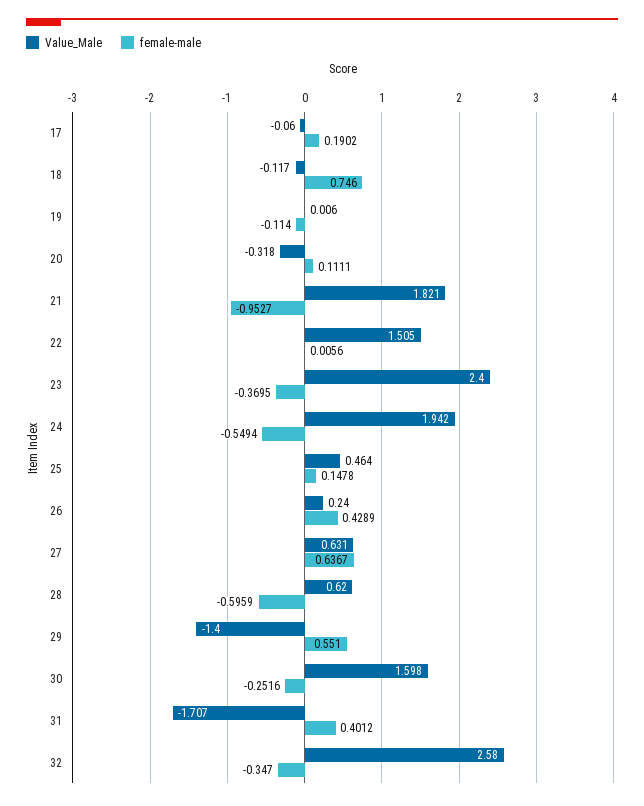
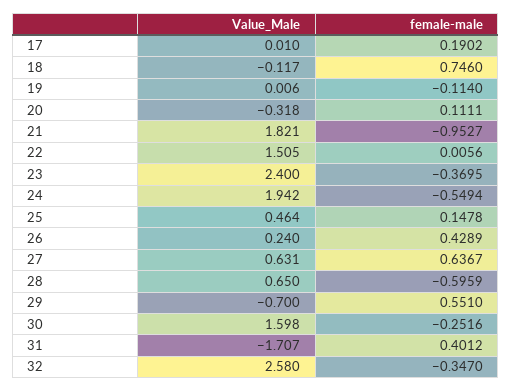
  {
    "Value_Male": {
-     "17": -0.06,
+     "17": 0.01,
      "18": -0.117,
      "19": 0.006,
      "20": -0.318,
      "21": 1.821,
      "22": 1.505,
      "23": 2.4,
      "24": 1.942,
      "25": 0.464,
      "26": 0.24,
      "27": 0.631,
-     "28": 0.62,
+     "28": 0.65,
-     "29": -1.4,
+     "29": -0.7,
      "30": 1.598,
      "31": -1.707,
      "32": 2.58
    },
    "female-male": {
      "17": 0.1902,
      "18": 0.746,
      "19": -0.114,
      "20": 0.1111,
      "21": -0.9527,
      "22": 0.0056,
      "23": -0.3695,
      "24": -0.5494,
      "25": 0.1478,
      "26": 0.4289,
      "27": 0.6367,
      "28": -0.5959,
      "29": 0.551,
      "30": -0.2516,
      "31": 0.4012,
      "32": -0.347
    }
  }

